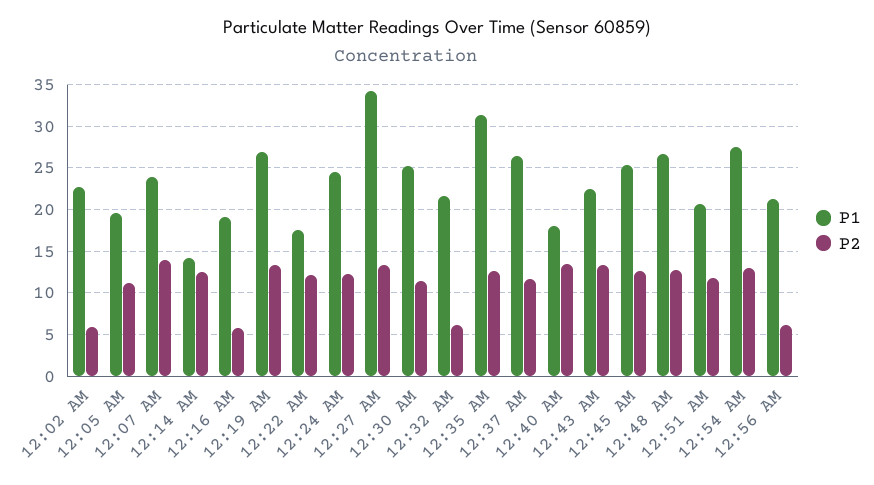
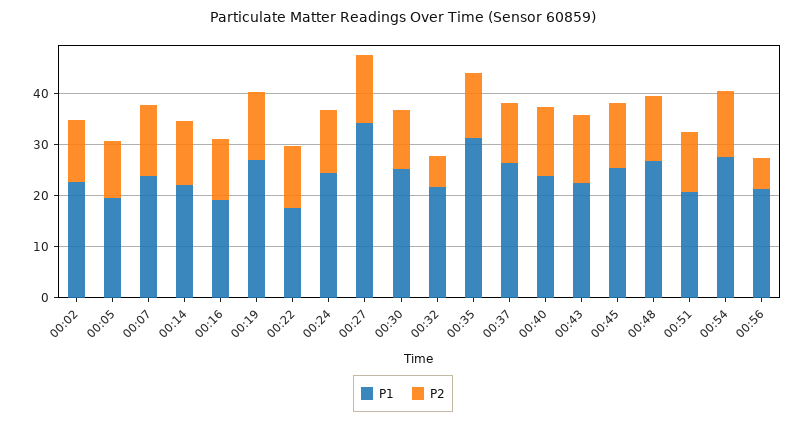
  {
    "P1": {
      "12:02 AM": 23,
      "12:05 AM": 20,
      "12:07 AM": 24,
-     "12:14 AM": 14,
+     "12:14 AM": 22,
      "12:16 AM": 19,
      "12:19 AM": 27,
      "12:22 AM": 18,
      "12:24 AM": 24,
      "12:27 AM": 34,
      "12:30 AM": 25,
      "12:32 AM": 22,
      "12:35 AM": 31,
      "12:37 AM": 26,
-     "12:40 AM": 18,
+     "12:40 AM": 24,
      "12:43 AM": 22,
      "12:45 AM": 25,
      "12:48 AM": 27,
      "12:51 AM": 21,
      "12:54 AM": 28,
      "12:56 AM": 21
    },
    "P2": {
-     "12:02 AM": 6,
+     "12:02 AM": 12,
      "12:05 AM": 11,
      "12:07 AM": 14,
      "12:14 AM": 12,
-     "12:16 AM": 6,
+     "12:16 AM": 12,
      "12:19 AM": 13,
      "12:22 AM": 12,
      "12:24 AM": 12,
      "12:27 AM": 13,
      "12:30 AM": 11,
      "12:32 AM": 6,
      "12:35 AM": 13,
      "12:37 AM": 12,
      "12:40 AM": 13,
      "12:43 AM": 13,
      "12:45 AM": 13,
      "12:48 AM": 13,
      "12:51 AM": 12,
      "12:54 AM": 13,
      "12:56 AM": 6
    }
  }

